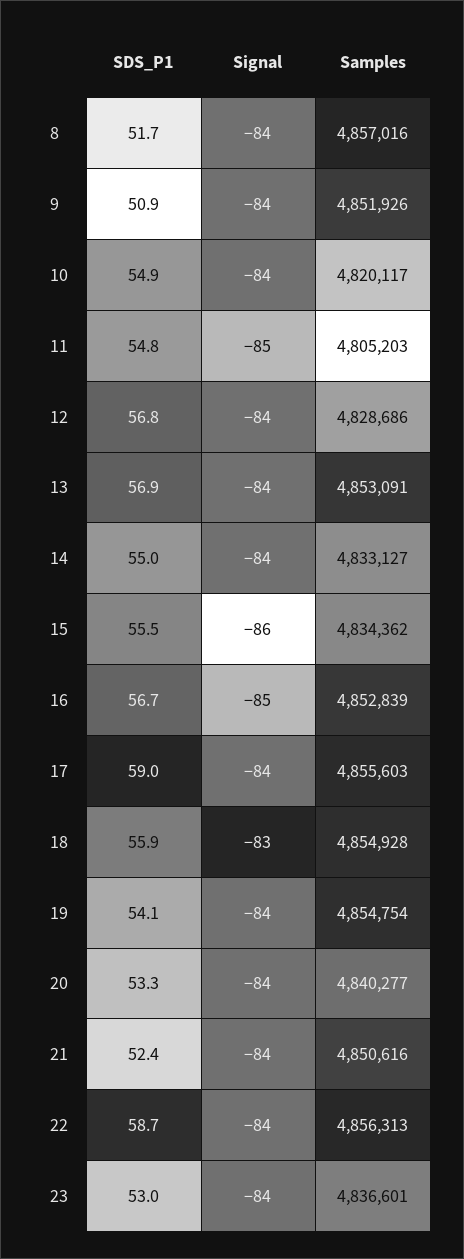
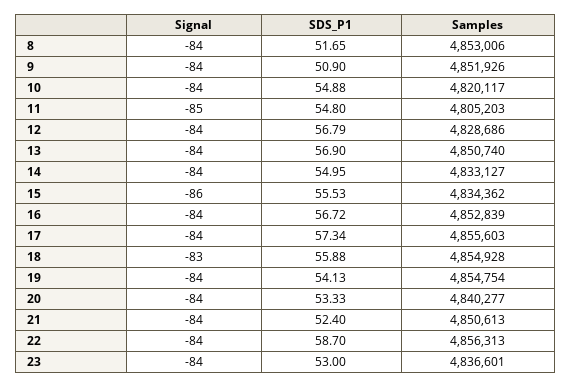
  {
    "SDS_P1": {
      "8": 51.65,
      "9": 50.9,
      "10": 54.88,
      "11": 54.8,
      "12": 56.79,
      "13": 56.9,
      "14": 54.95,
      "15": 55.53,
      "16": 56.72,
-     "17": 59,
+     "17": 57.34,
      "18": 55.88,
      "19": 54.13,
      "20": 53.33,
      "21": 52.4,
      "22": 58.7,
      "23": 53
    },
    "Signal": {
      "8": -84,
      "9": -84,
      "10": -84,
      "11": -85,
      "12": -84,
      "13": -84,
      "14": -84,
      "15": -86,
-     "16": -85,
+     "16": -84,
      "17": -84,
      "18": -83,
      "19": -84,
      "20": -84,
      "21": -84,
      "22": -84,
      "23": -84
    },
    "Samples": {
-     "8": 4857016,
+     "8": 4853006,
      "9": 4851926,
      "10": 4820117,
      "11": 4805203,
      "12": 4828686,
-     "13": 4853091,
+     "13": 4850740,
      "14": 4833127,
      "15": 4834362,
      "16": 4852839,
      "17": 4855603,
      "18": 4854928,
      "19": 4854754,
      "20": 4840277,
-     "21": 4850616,
+     "21": 4850613,
      "22": 4856313,
      "23": 4836601
    }
  }

